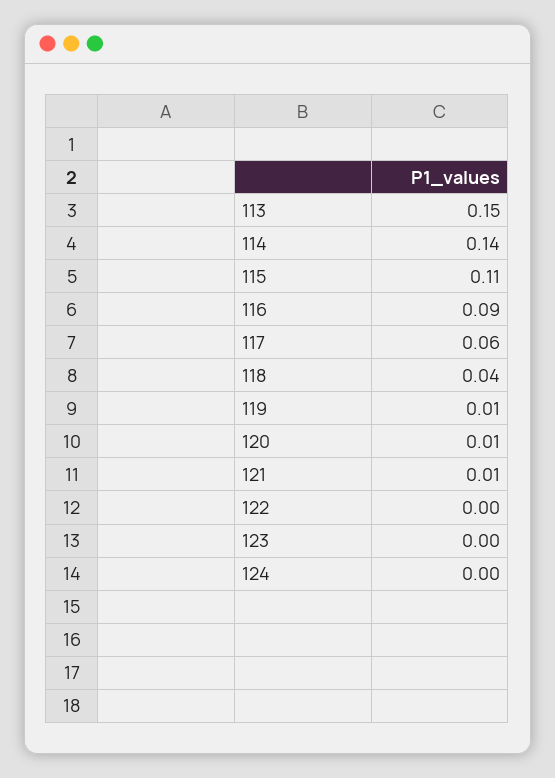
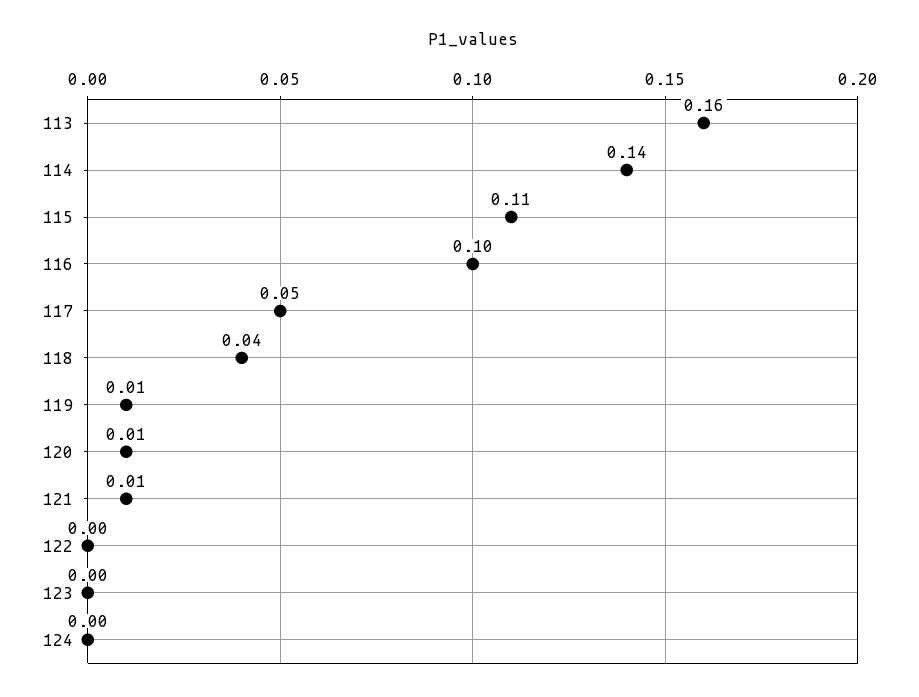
  {
-   "113": 0.15,
+   "113": 0.16,
    "114": 0.14,
    "115": 0.11,
-   "116": 0.09,
+   "116": 0.1,
-   "117": 0.06,
+   "117": 0.05,
    "118": 0.04,
    "119": 0.01,
    "120": 0.01,
    "121": 0.01,
    "122": 0,
    "123": 0,
    "124": 0
  }

